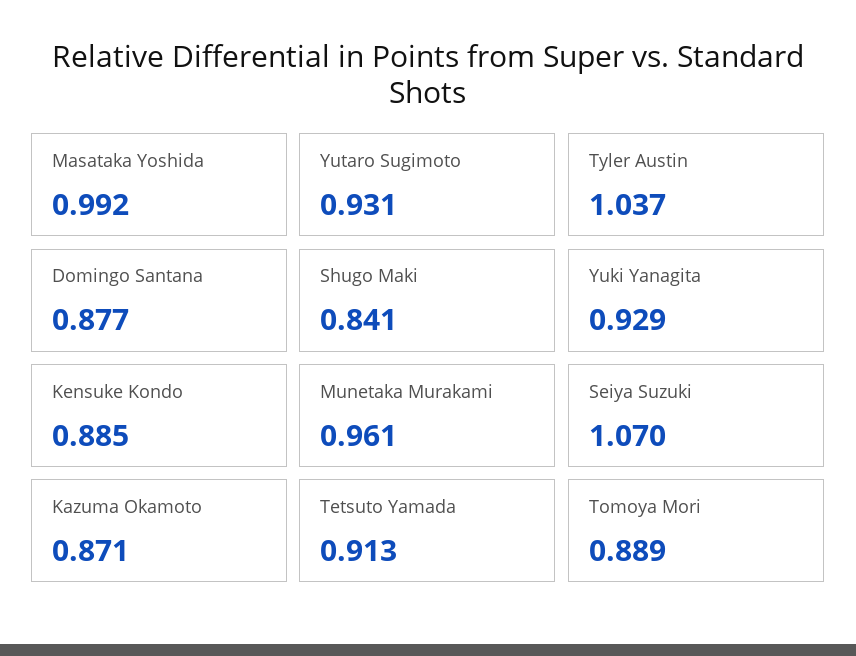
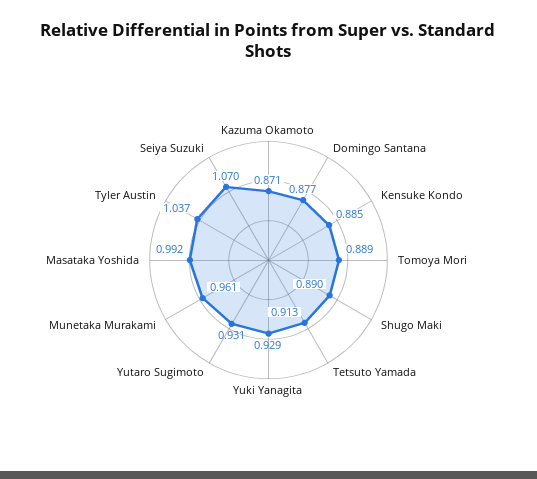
  {
    "Masataka Yoshida": 0.992,
    "Yutaro Sugimoto": 0.931,
    "Tyler Austin": 1.037,
    "Domingo Santana": 0.877,
-   "Shugo Maki": 0.841,
+   "Shugo Maki": 0.89,
    "Yuki Yanagita": 0.929,
    "Kensuke Kondo": 0.885,
    "Munetaka Murakami": 0.961,
    "Seiya Suzuki": 1.07,
    "Kazuma Okamoto": 0.871,
    "Tetsuto Yamada": 0.913,
    "Tomoya Mori": 0.889
  }

